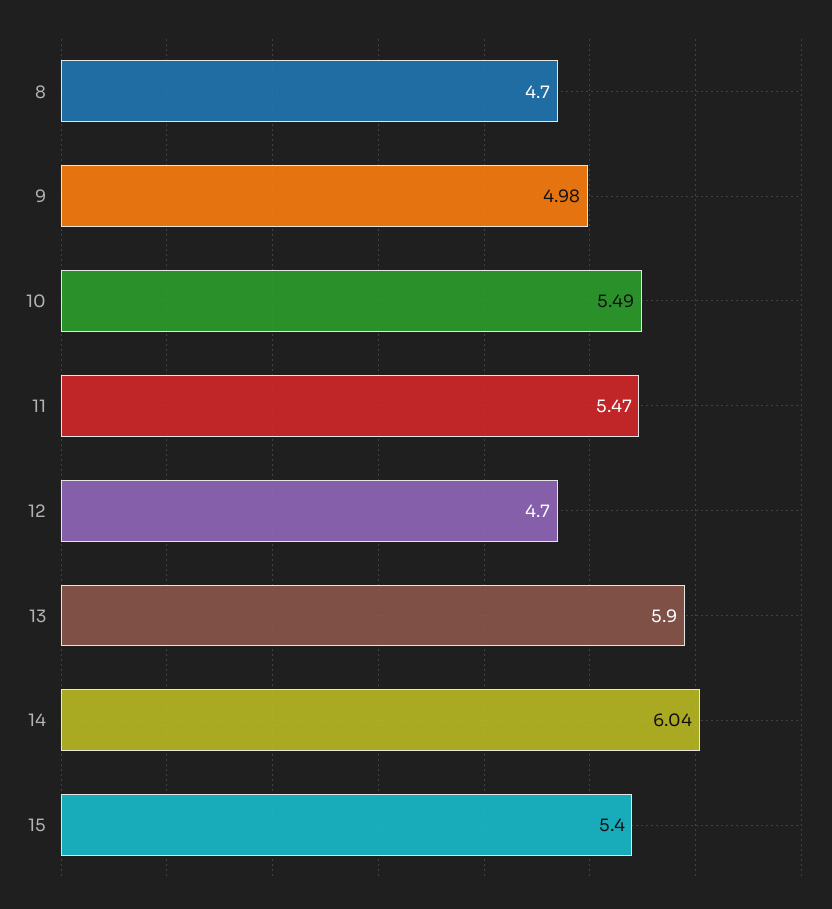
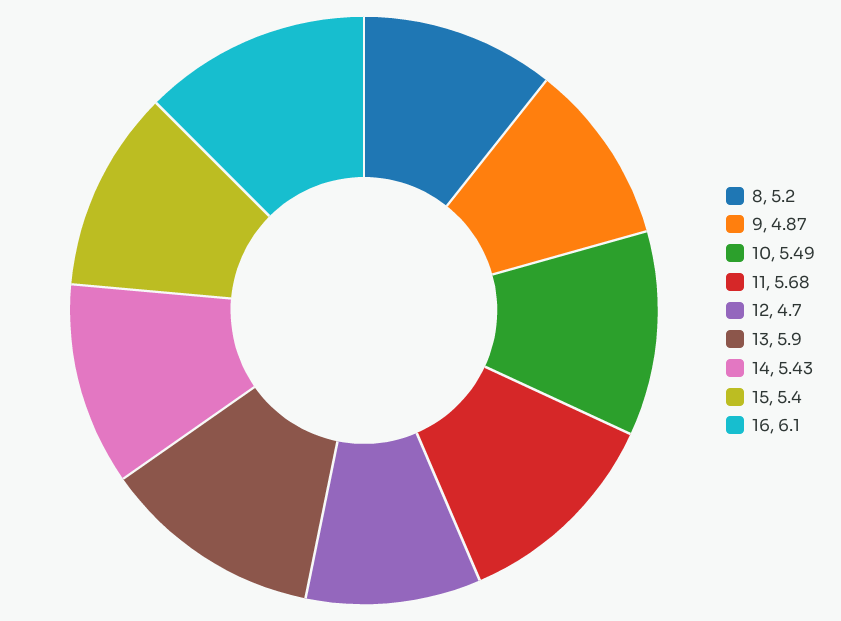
  {
-   "8": 4.7,
+   "8": 5.2,
-   "9": 4.98,
+   "9": 4.87,
    "10": 5.49,
-   "11": 5.47,
+   "11": 5.68,
    "12": 4.7,
    "13": 5.9,
-   "14": 6.04,
+   "14": 5.43,
-   "15": 5.4
+   "15": 5.4,
+   "16": 6.1
  }

